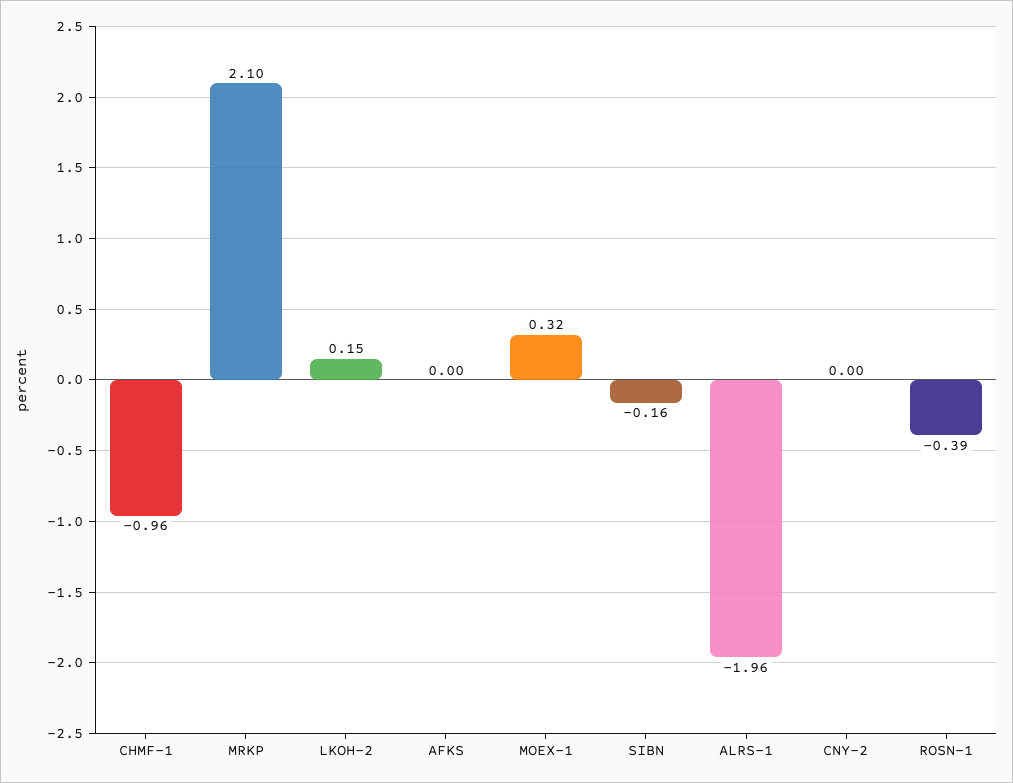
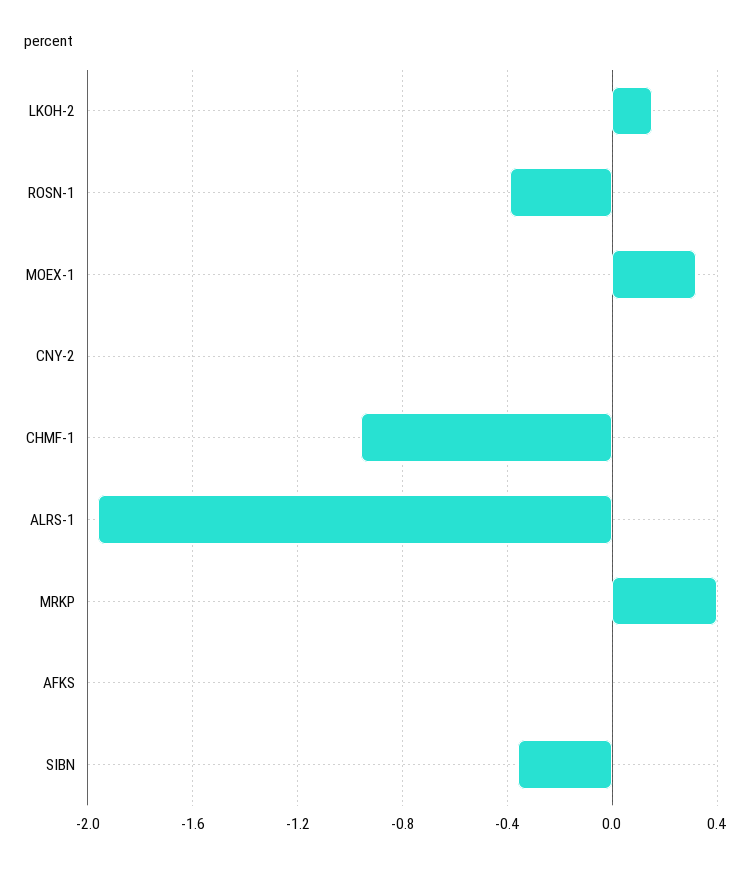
  {
    "CHMF-1": -0.96,
-   "MRKP": 2.1,
+   "MRKP": 0.4,
    "LKOH-2": 0.15,
    "AFKS": 0,
    "MOEX-1": 0.32,
-   "SIBN": -0.16,
+   "SIBN": -0.35,
    "ALRS-1": -1.96,
    "CNY-2": 0,
    "ROSN-1": -0.39
  }

